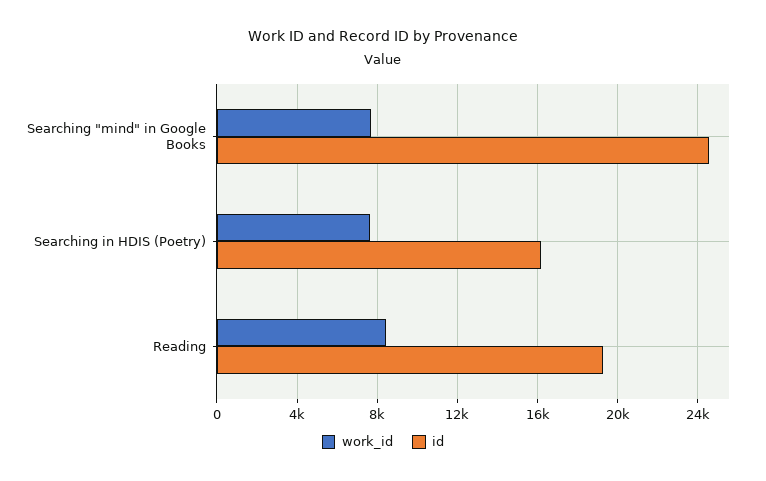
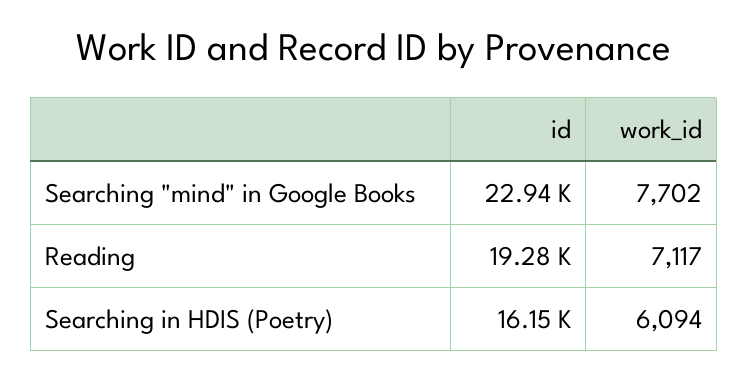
  {
    "work_id": {
      "Searching \"mind\" in Google Books": 7702,
-     "Searching in HDIS (Poetry)": 7500,
+     "Searching in HDIS (Poetry)": 6094,
-     "Reading": 8500
+     "Reading": 7117
    },
    "id": {
-     "Searching \"mind\" in Google Books": 24500,
+     "Searching \"mind\" in Google Books": 22940,
      "Searching in HDIS (Poetry)": 16150,
      "Reading": 19280
    }
  }

